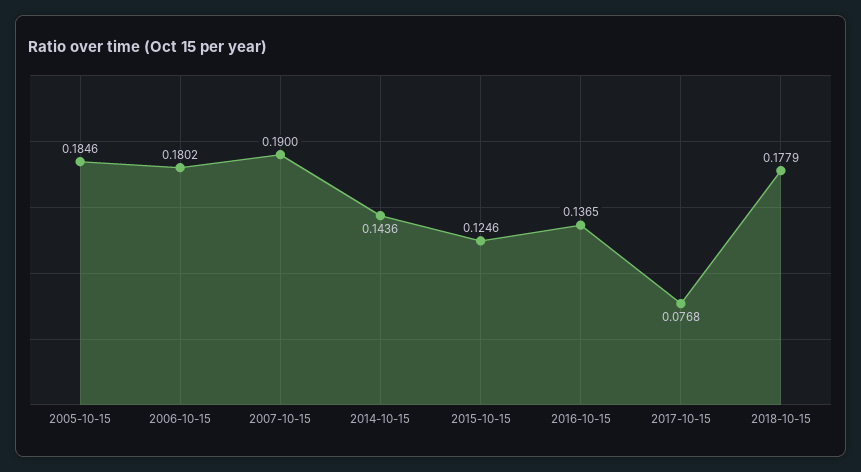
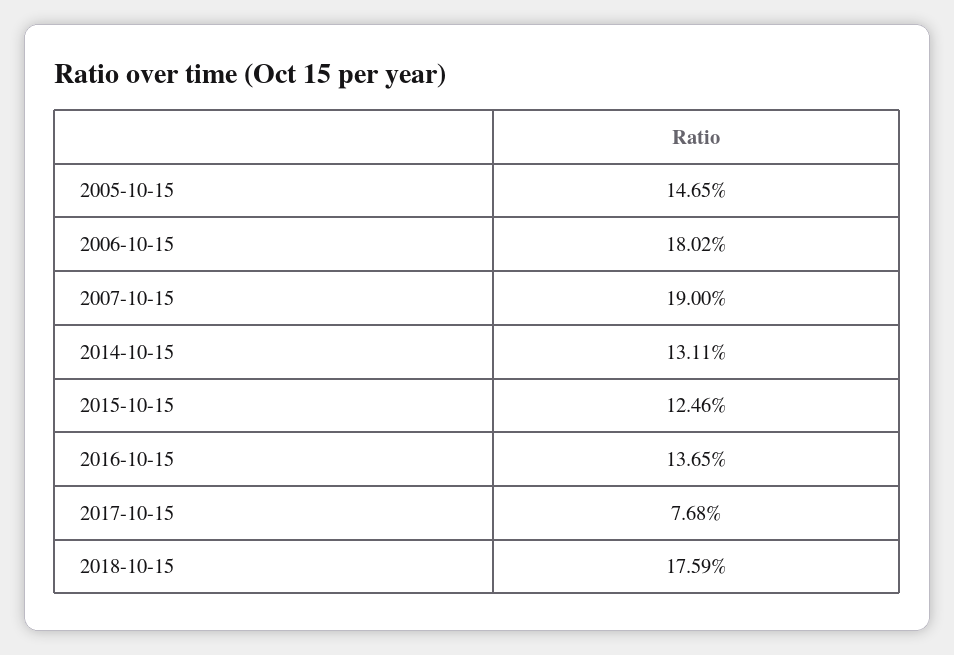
  {
-   "2005-10-15": 0.1846,
+   "2005-10-15": 0.1465,
    "2006-10-15": 0.1802,
    "2007-10-15": 0.19,
-   "2014-10-15": 0.1436,
+   "2014-10-15": 0.1311,
    "2015-10-15": 0.1246,
    "2016-10-15": 0.1365,
    "2017-10-15": 0.0768,
-   "2018-10-15": 0.1779
+   "2018-10-15": 0.1759
  }

